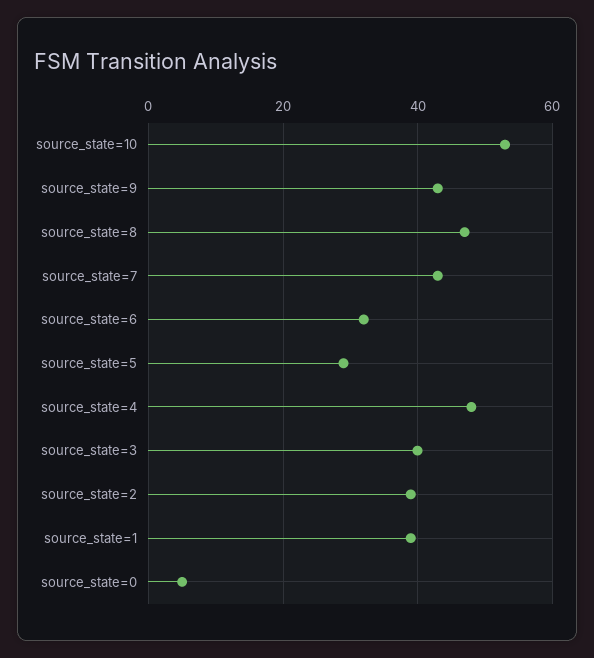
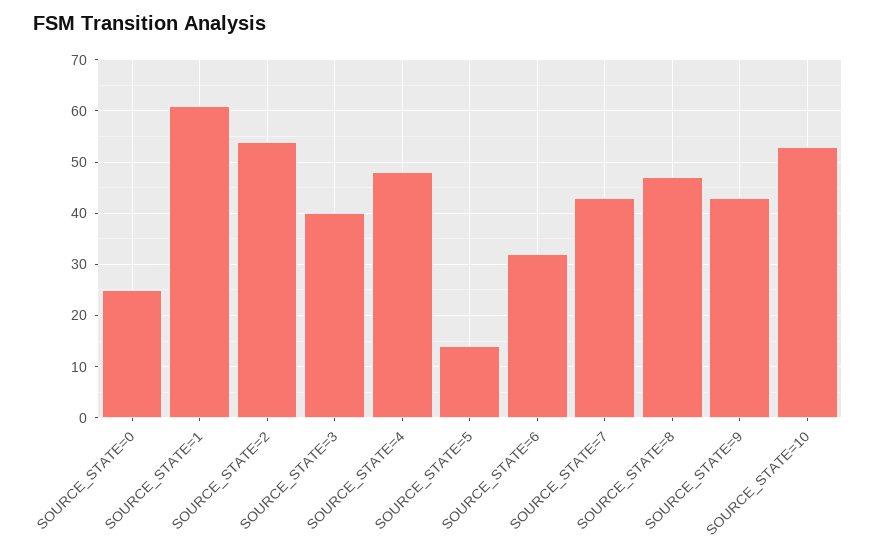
  {
    "source_state=10": 55,
    "source_state=9": 45,
    "source_state=8": 45,
    "source_state=7": 45,
    "source_state=6": 30,
-   "source_state=5": 30,
+   "source_state=5": 15,
    "source_state=4": 50,
    "source_state=3": 40,
-   "source_state=2": 40,
+   "source_state=2": 55,
-   "source_state=1": 40,
+   "source_state=1": 60,
-   "source_state=0": 5
+   "source_state=0": 25
  }

